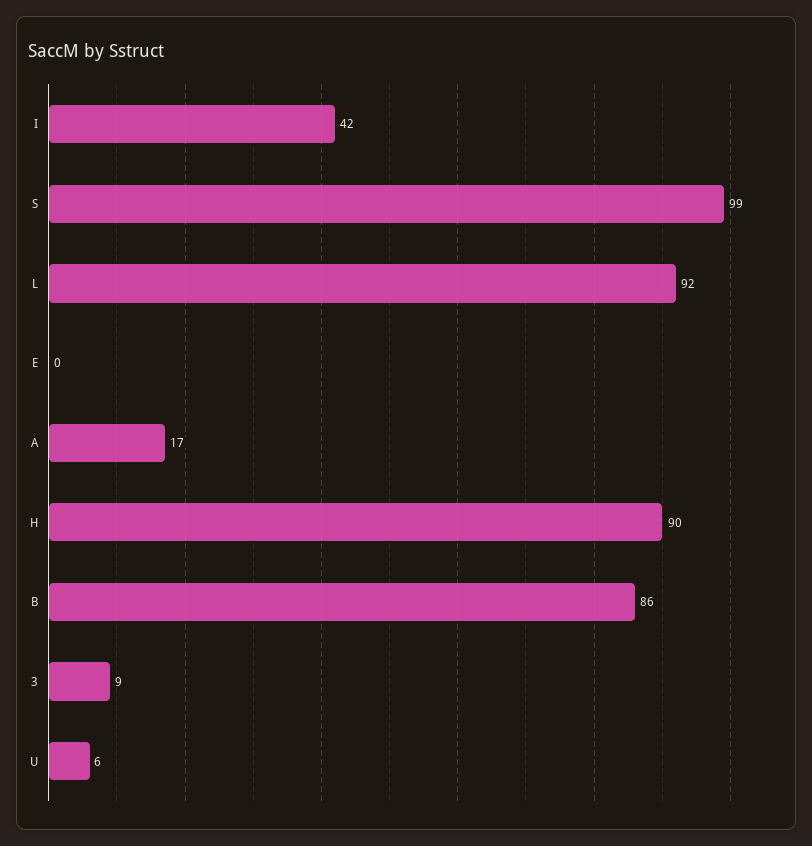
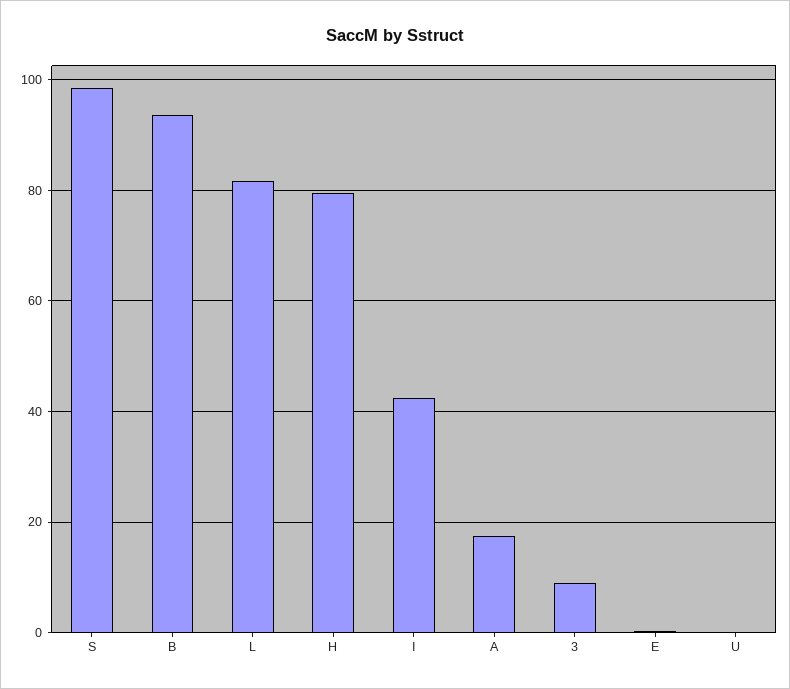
  {
    "I": 42,
    "S": 99,
-   "L": 92,
+   "L": 82,
    "E": 0,
    "A": 17,
-   "H": 90,
+   "H": 80,
-   "B": 86,
+   "B": 94,
    "3": 9,
-   "U": 6
+   "U": 0
  }

